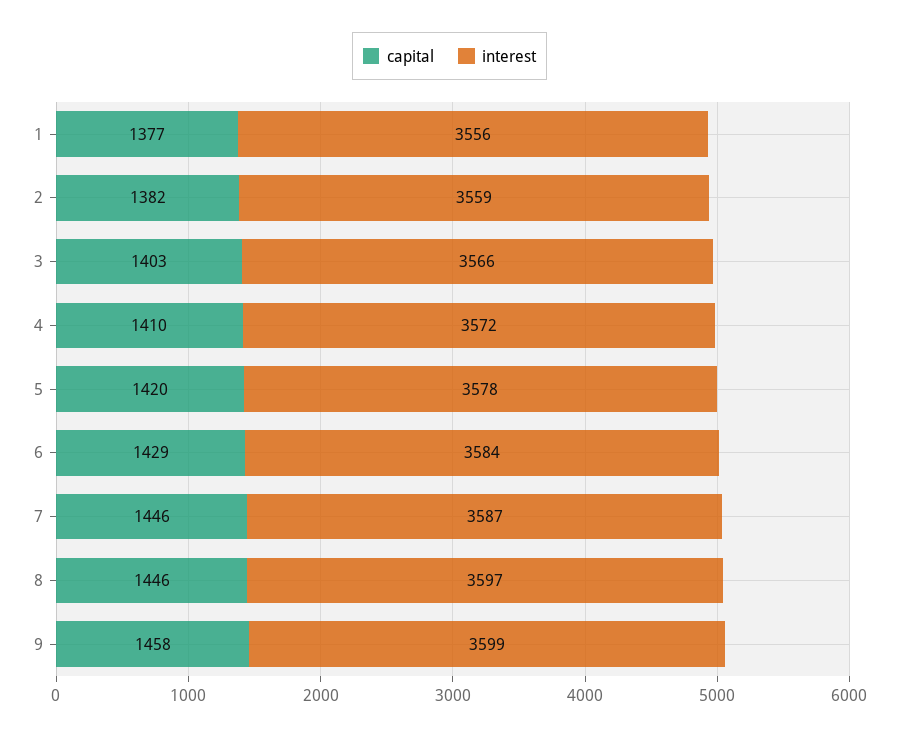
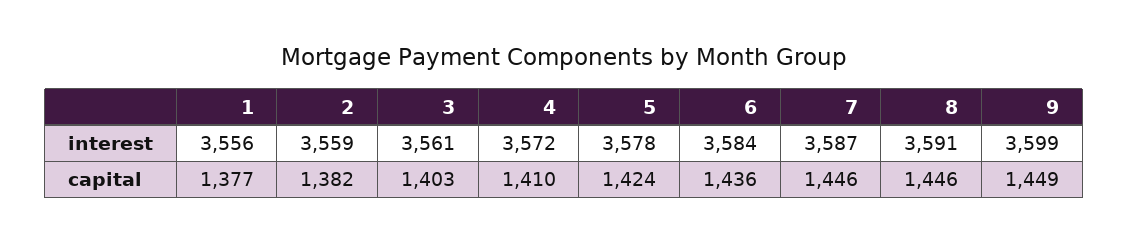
  {
    "capital": {
      "1": 1377,
      "2": 1382,
      "3": 1403,
      "4": 1410,
-     "5": 1420,
+     "5": 1424,
-     "6": 1429,
+     "6": 1436,
      "7": 1446,
      "8": 1446,
-     "9": 1458
+     "9": 1449
    },
    "interest": {
      "1": 3556,
      "2": 3559,
-     "3": 3566,
+     "3": 3561,
      "4": 3572,
      "5": 3578,
      "6": 3584,
      "7": 3587,
-     "8": 3597,
+     "8": 3591,
      "9": 3599
    }
  }

